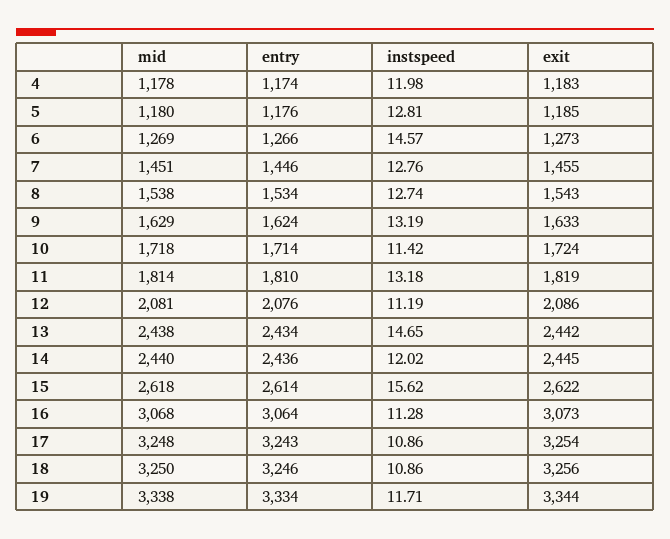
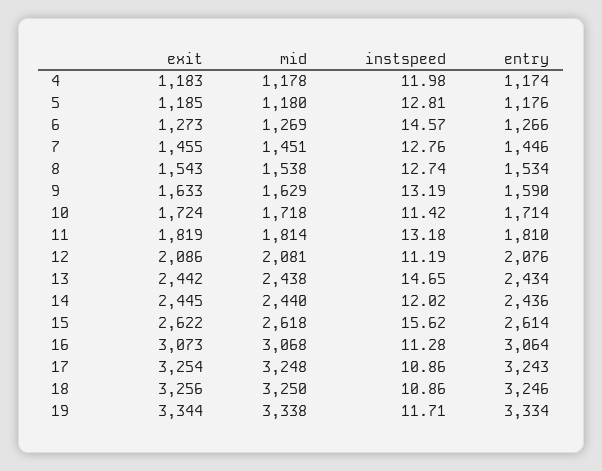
  {
    "mid": {
      "4": 1178,
      "5": 1180,
      "6": 1269,
      "7": 1451,
      "8": 1538,
      "9": 1629,
      "10": 1718,
      "11": 1814,
      "12": 2081,
      "13": 2438,
      "14": 2440,
      "15": 2618,
      "16": 3068,
      "17": 3248,
      "18": 3250,
      "19": 3338
    },
    "entry": {
      "4": 1174,
      "5": 1176,
      "6": 1266,
      "7": 1446,
      "8": 1534,
-     "9": 1624,
+     "9": 1590,
      "10": 1714,
      "11": 1810,
      "12": 2076,
      "13": 2434,
      "14": 2436,
      "15": 2614,
      "16": 3064,
      "17": 3243,
      "18": 3246,
      "19": 3334
    },
    "instspeed": {
      "4": 11.98,
      "5": 12.81,
      "6": 14.57,
      "7": 12.76,
      "8": 12.74,
      "9": 13.19,
      "10": 11.42,
      "11": 13.18,
      "12": 11.19,
      "13": 14.65,
      "14": 12.02,
      "15": 15.62,
      "16": 11.28,
      "17": 10.86,
      "18": 10.86,
      "19": 11.71
    },
    "exit": {
      "4": 1183,
      "5": 1185,
      "6": 1273,
      "7": 1455,
      "8": 1543,
      "9": 1633,
      "10": 1724,
      "11": 1819,
      "12": 2086,
      "13": 2442,
      "14": 2445,
      "15": 2622,
      "16": 3073,
      "17": 3254,
      "18": 3256,
      "19": 3344
    }
  }

